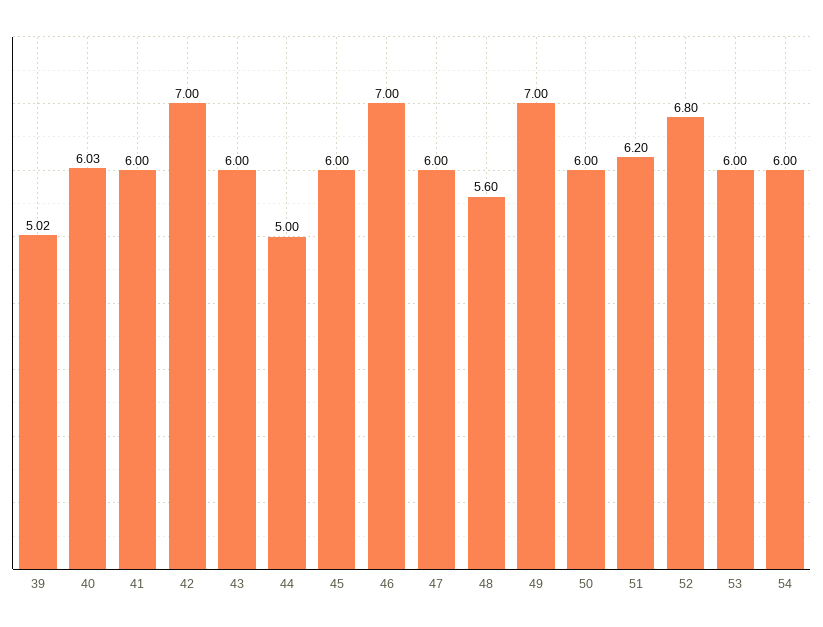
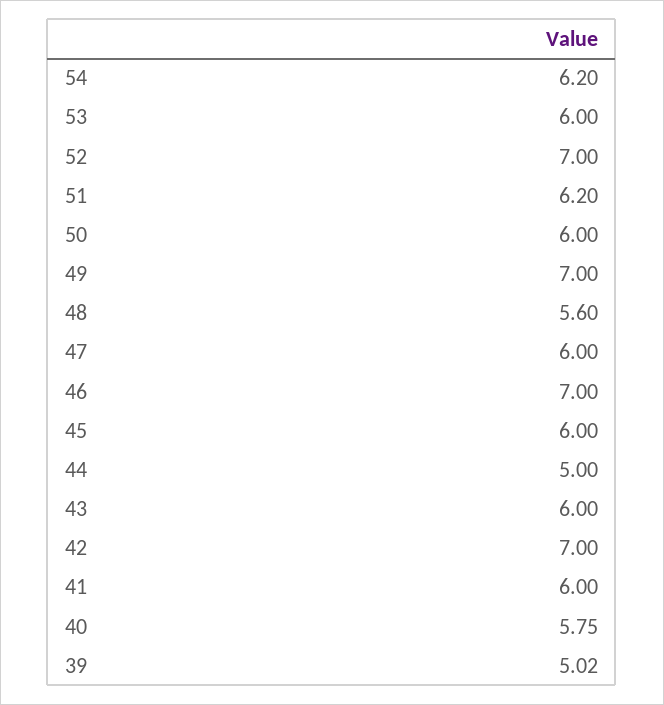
  {
    "39": 5.02,
-   "40": 6.03,
+   "40": 5.75,
    "41": 6,
    "42": 7,
    "43": 6,
    "44": 5,
    "45": 6,
    "46": 7,
    "47": 6,
    "48": 5.6,
    "49": 7,
    "50": 6,
    "51": 6.2,
-   "52": 6.8,
+   "52": 7,
    "53": 6,
-   "54": 6
+   "54": 6.2
  }

